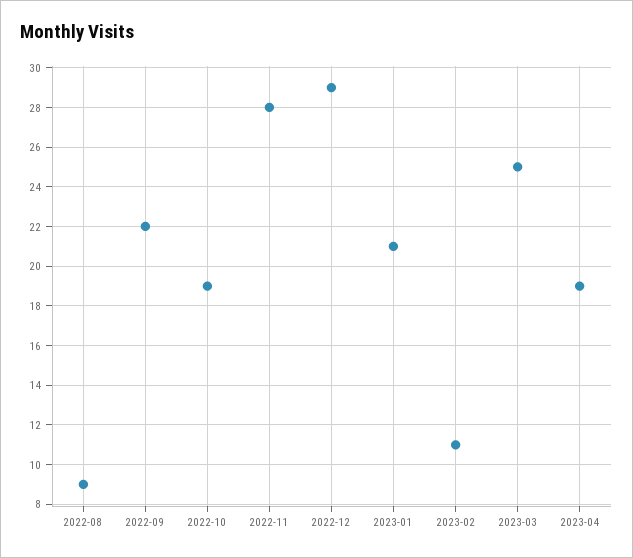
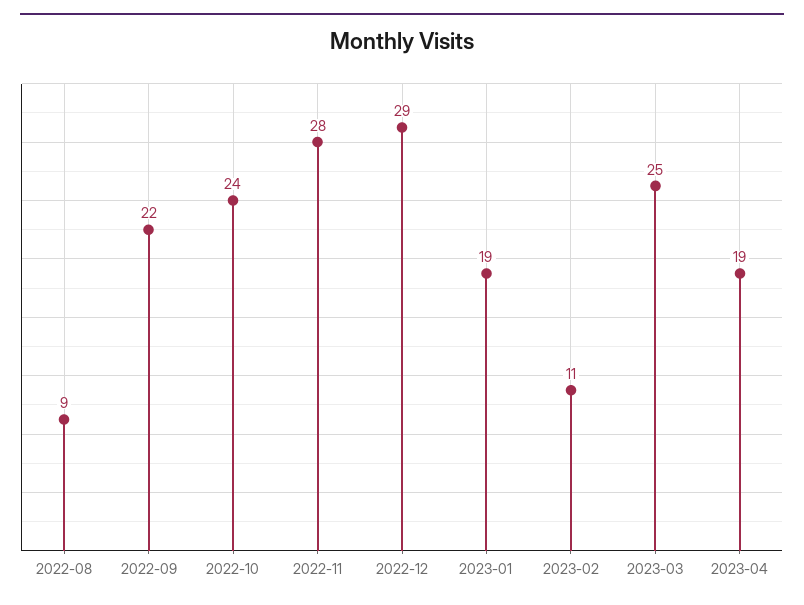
  {
    "2022-08": 9,
    "2022-09": 22,
-   "2022-10": 19,
+   "2022-10": 24,
    "2022-11": 28,
    "2022-12": 29,
-   "2023-01": 21,
+   "2023-01": 19,
    "2023-02": 11,
    "2023-03": 25,
    "2023-04": 19
  }

